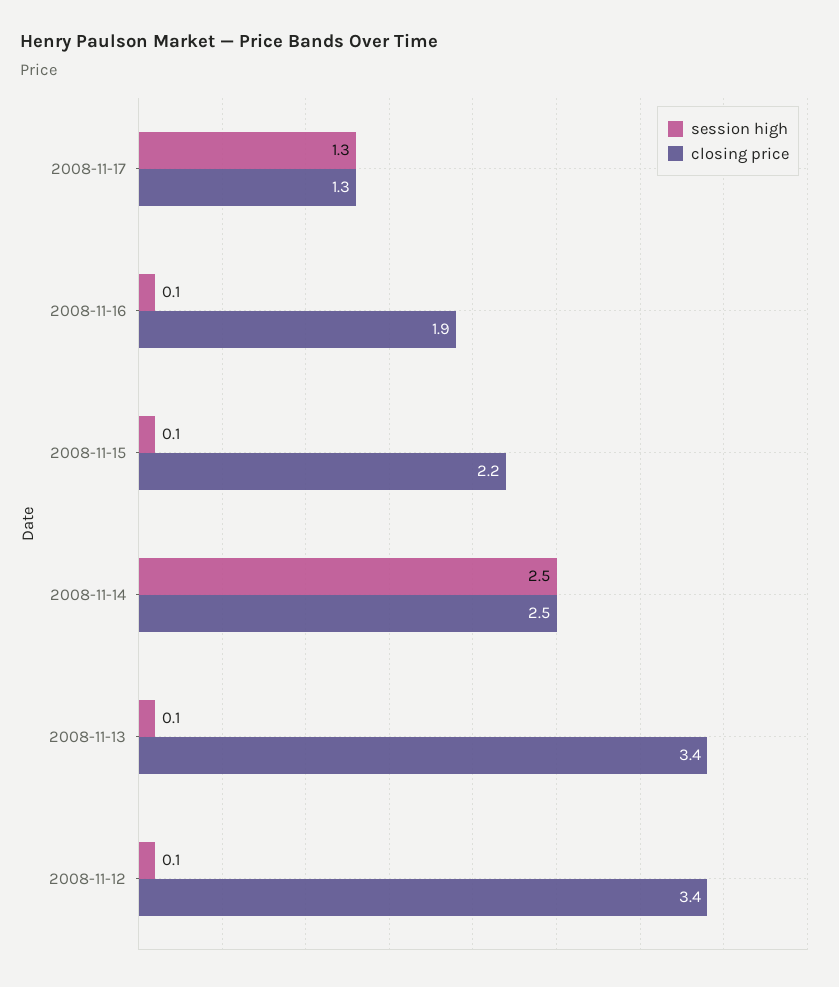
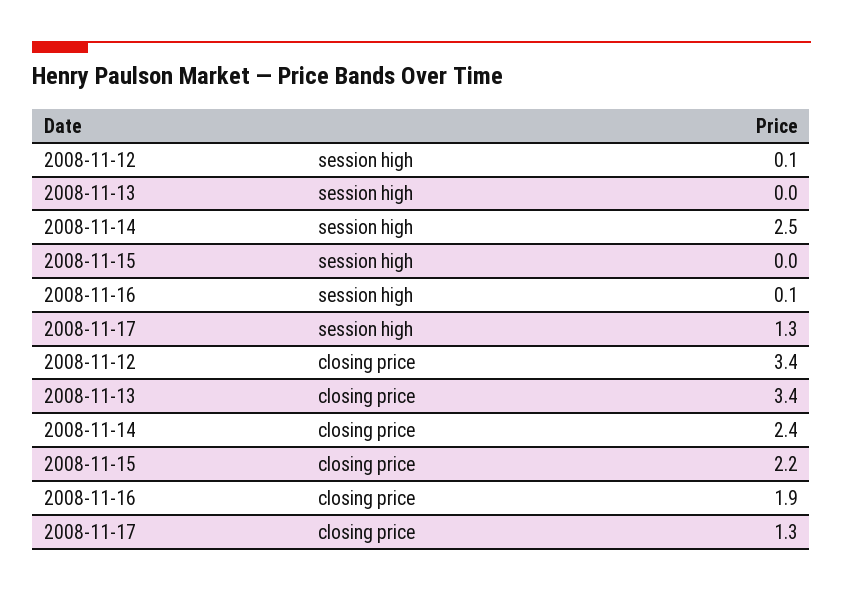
  {
    "session high": {
      "2008-11-17": 1.3,
      "2008-11-16": 0.1,
-     "2008-11-15": 0.1,
+     "2008-11-15": 0,
      "2008-11-14": 2.5,
-     "2008-11-13": 0.1,
+     "2008-11-13": 0,
      "2008-11-12": 0.1
    },
    "closing price": {
      "2008-11-17": 1.3,
      "2008-11-16": 1.9,
      "2008-11-15": 2.2,
-     "2008-11-14": 2.5,
+     "2008-11-14": 2.4,
      "2008-11-13": 3.4,
      "2008-11-12": 3.4
    }
  }

